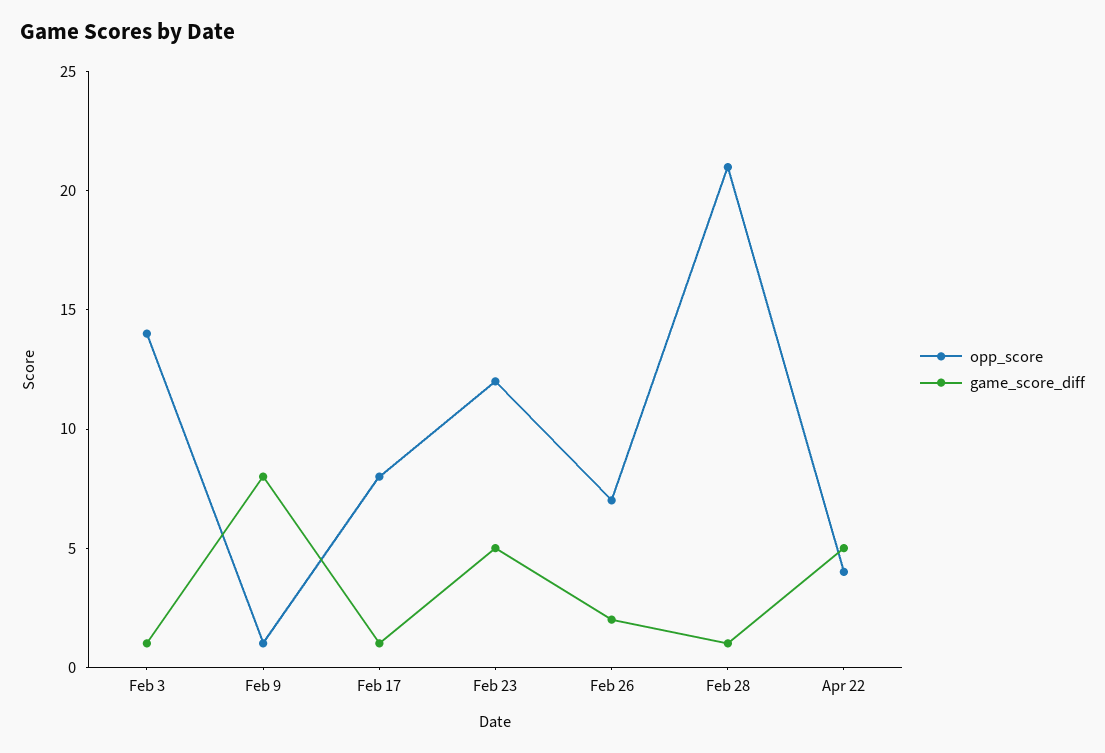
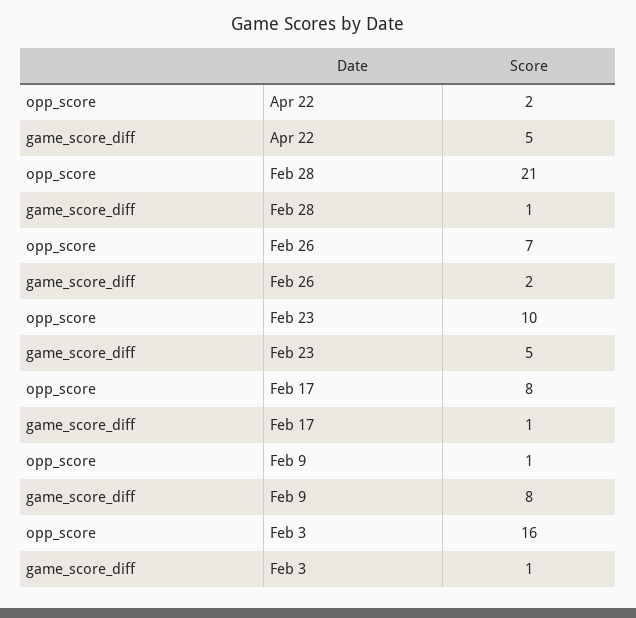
  {
    "opp_score": {
-     "Feb 3": 14,
+     "Feb 3": 16,
      "Feb 9": 1,
      "Feb 17": 8,
-     "Feb 23": 12,
+     "Feb 23": 10,
      "Feb 26": 7,
      "Feb 28": 21,
-     "Apr 22": 4
+     "Apr 22": 2
    },
    "game_score_diff": {
      "Feb 3": 1,
      "Feb 9": 8,
      "Feb 17": 1,
      "Feb 23": 5,
      "Feb 26": 2,
      "Feb 28": 1,
      "Apr 22": 5
    }
  }

